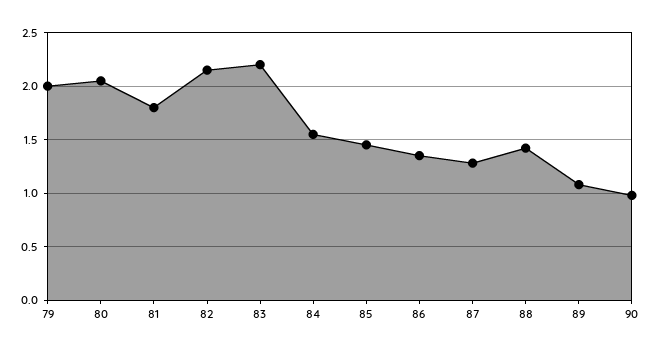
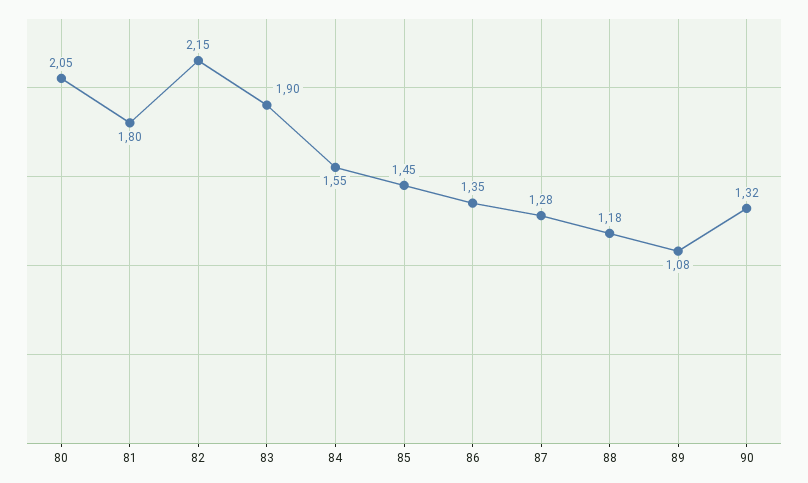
  {
-   "79": 2,
    "80": 2.05,
    "81": 1.8,
    "82": 2.15,
-   "83": 2.2,
+   "83": 1.9,
    "84": 1.55,
    "85": 1.45,
    "86": 1.35,
    "87": 1.28,
-   "88": 1.4,
+   "88": 1.18,
    "89": 1.08,
-   "90": 1
+   "90": 1.32
  }

